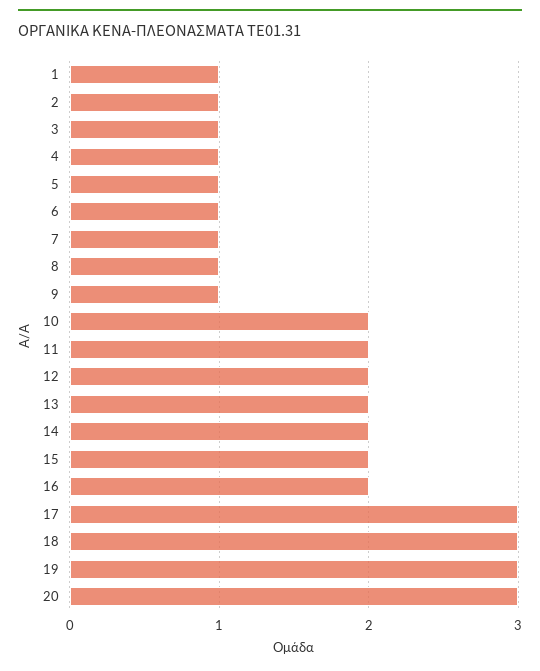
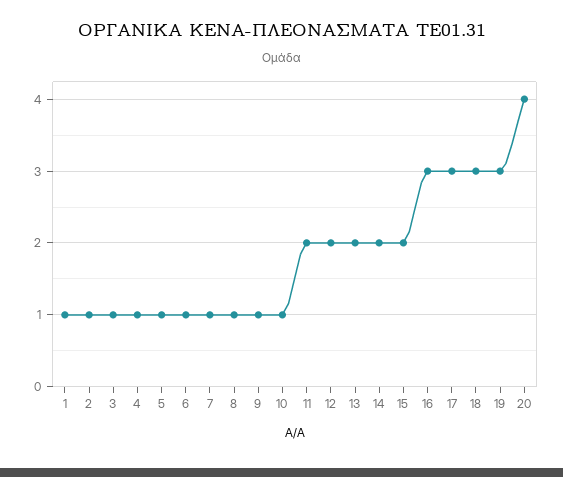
  {
    "1": 1,
    "2": 1,
    "3": 1,
    "4": 1,
    "5": 1,
    "6": 1,
    "7": 1,
    "8": 1,
    "9": 1,
-   "10": 2,
+   "10": 1,
    "11": 2,
    "12": 2,
    "13": 2,
    "14": 2,
    "15": 2,
-   "16": 2,
+   "16": 3,
    "17": 3,
    "18": 3,
    "19": 3,
-   "20": 3
+   "20": 4
  }

